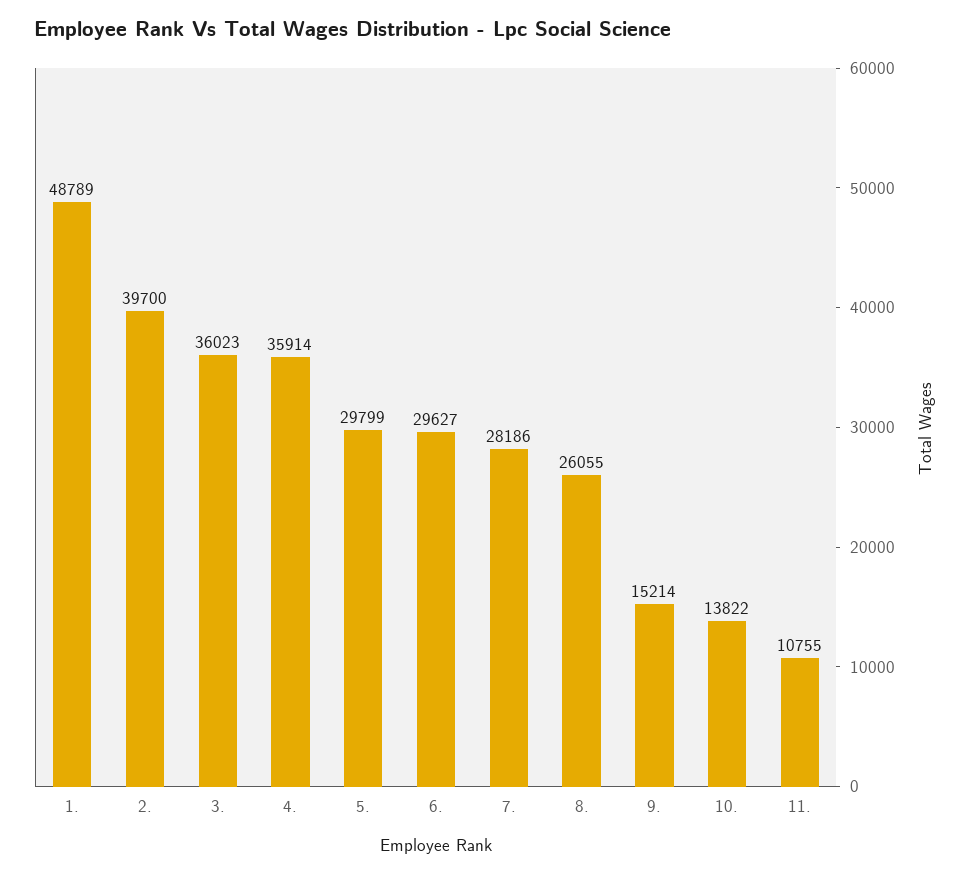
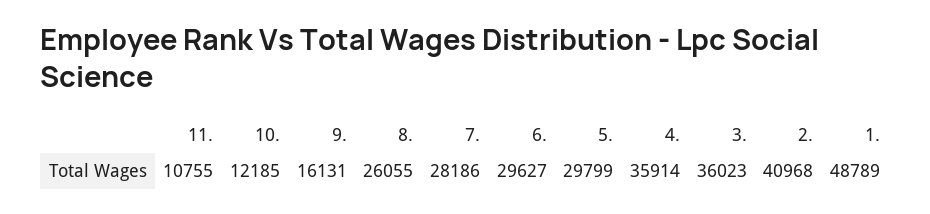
  {
    "1.": 48789,
-   "2.": 39700,
+   "2.": 40968,
    "3.": 36023,
    "4.": 35914,
    "5.": 29799,
    "6.": 29627,
    "7.": 28186,
    "8.": 26055,
-   "9.": 15214,
+   "9.": 16131,
-   "10.": 13822,
+   "10.": 12185,
    "11.": 10755
  }

